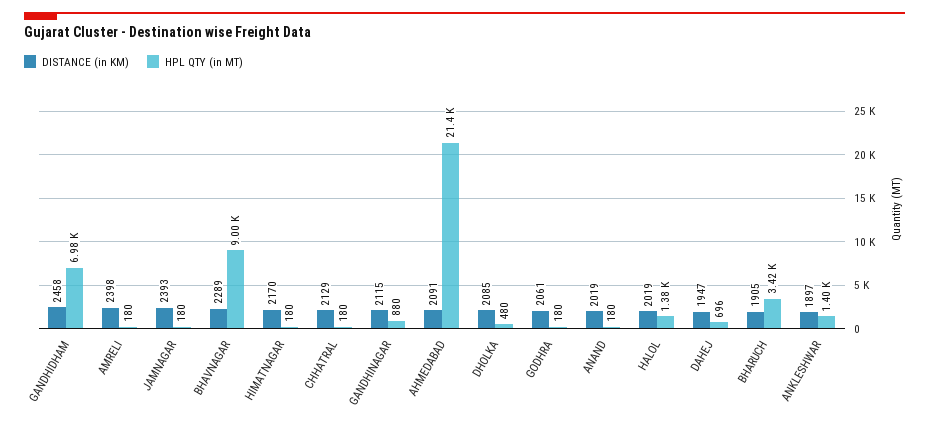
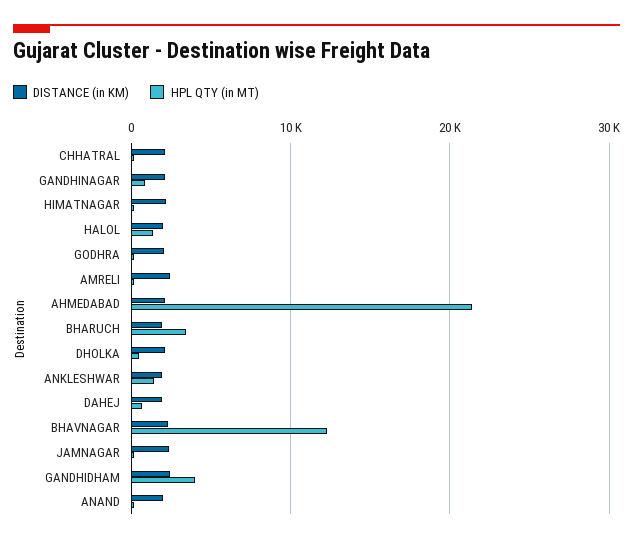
  {
    "DISTANCE (in KM)": {
      "GANDHIDHAM": 2458,
      "AMRELI": 2398,
      "JAMNAGAR": 2393,
      "BHAVNAGAR": 2289,
      "HIMATNAGAR": 2170,
      "CHHATRAL": 2129,
      "GANDHINAGAR": 2115,
      "AHMEDABAD": 2091,
      "DHOLKA": 2085,
      "GODHRA": 2061,
      "ANAND": 2019,
      "HALOL": 2019,
      "DAHEJ": 1947,
      "BHARUCH": 1905,
      "ANKLESHWAR": 1897
    },
    "HPL QTY (in MT)": {
-     "GANDHIDHAM": 6980,
+     "GANDHIDHAM": 4000,
      "AMRELI": 180,
      "JAMNAGAR": 180,
-     "BHAVNAGAR": 9000,
+     "BHAVNAGAR": 12000,
      "HIMATNAGAR": 180,
      "CHHATRAL": 180,
      "GANDHINAGAR": 880,
      "AHMEDABAD": 21400,
      "DHOLKA": 480,
      "GODHRA": 180,
      "ANAND": 180,
      "HALOL": 1380,
      "DAHEJ": 696,
      "BHARUCH": 3420,
      "ANKLESHWAR": 1400
    }
  }

